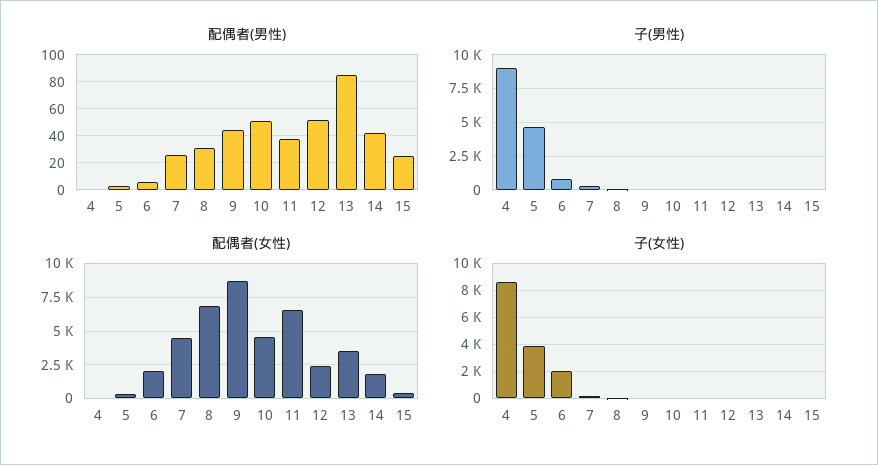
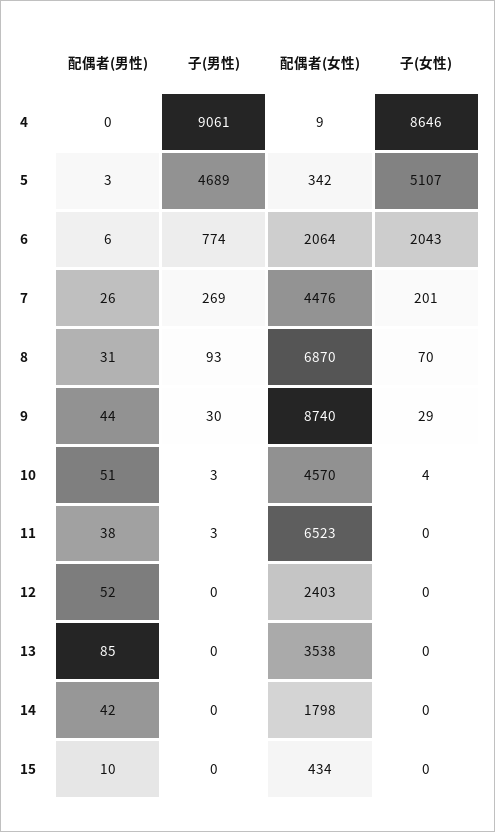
  {
    "配偶者(男性)": {
      "4": 0,
      "5": 3,
      "6": 6,
      "7": 26,
      "8": 31,
      "9": 44,
      "10": 51,
      "11": 38,
      "12": 52,
      "13": 85,
      "14": 42,
-     "15": 25
+     "15": 10
    },
    "子(男性)": {
      "4": 9061,
      "5": 4689,
      "6": 774,
      "7": 269,
      "8": 93,
      "9": 30,
      "10": 3,
      "11": 3,
      "12": 0,
      "13": 0,
      "14": 0,
      "15": 0
    },
    "配偶者(女性)": {
      "4": 9,
      "5": 342,
      "6": 2064,
      "7": 4476,
      "8": 6870,
      "9": 8740,
      "10": 4570,
      "11": 6523,
      "12": 2403,
      "13": 3538,
      "14": 1798,
      "15": 434
    },
    "子(女性)": {
      "4": 8646,
-     "5": 4000,
+     "5": 5107,
      "6": 2043,
      "7": 201,
      "8": 70,
      "9": 29,
      "10": 4,
      "11": 0,
      "12": 0,
      "13": 0,
      "14": 0,
      "15": 0
    }
  }

